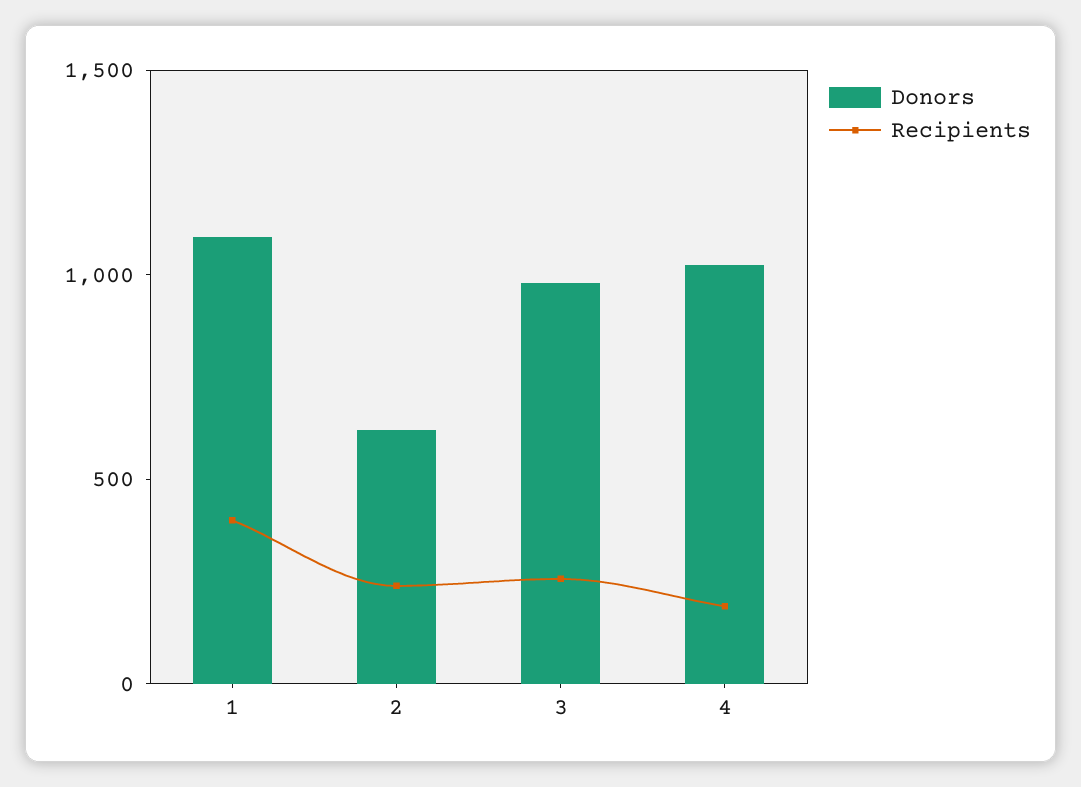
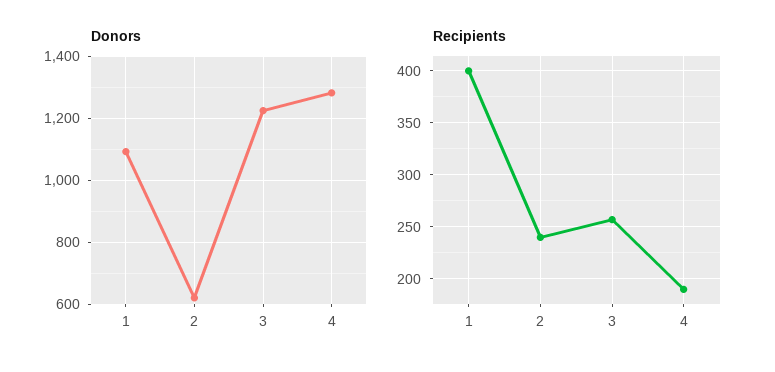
  {
    "Donors": {
      "1": 1100,
      "2": 620,
-     "3": 1000,
+     "3": 1220,
-     "4": 1000
+     "4": 1280
    },
    "Recipients": {
      "1": 400,
      "2": 240,
      "3": 260,
      "4": 190
    }
  }

